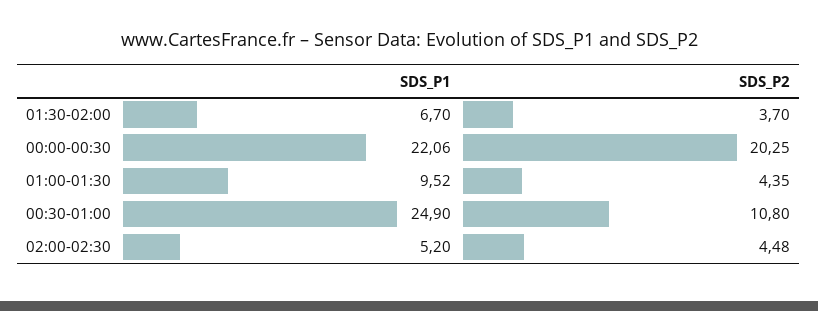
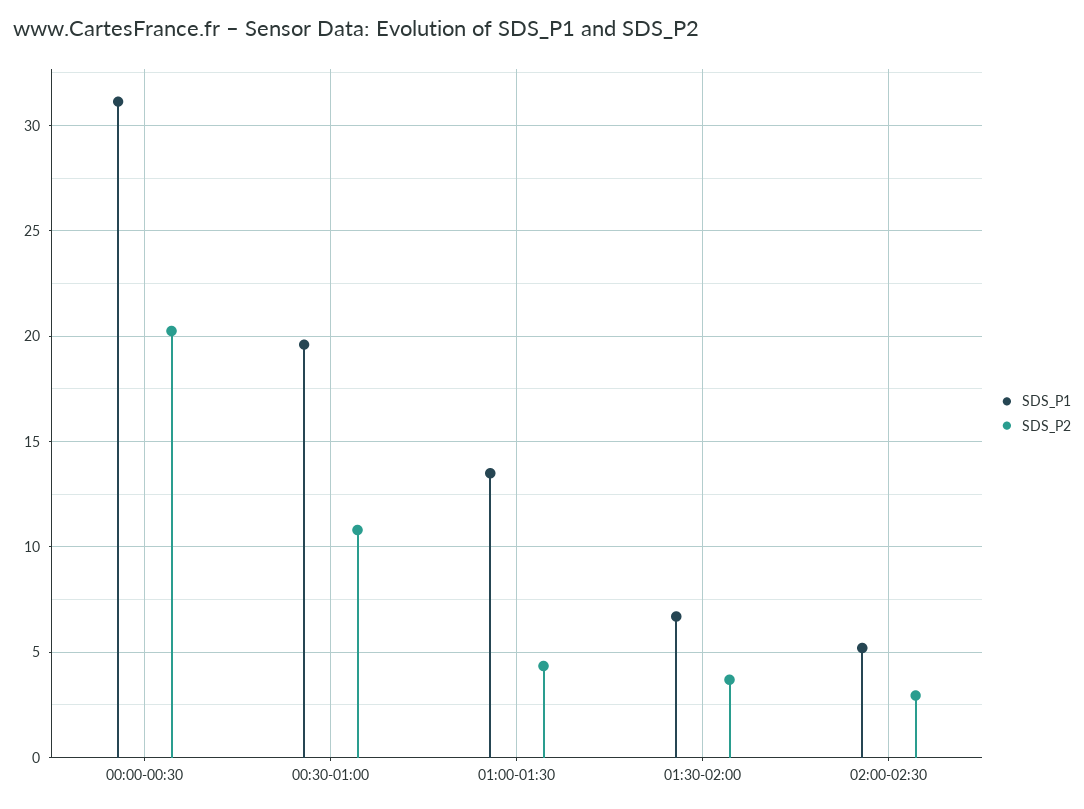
  {
    "SDS_P1": {
      "01:30-02:00": 6.7,
-     "00:00-00:30": 22.06,
+     "00:00-00:30": 31,
-     "01:00-01:30": 9.52,
+     "01:00-01:30": 13.5,
-     "00:30-01:00": 24.9,
+     "00:30-01:00": 19.5,
      "02:00-02:30": 5.2
    },
    "SDS_P2": {
      "01:30-02:00": 3.7,
      "00:00-00:30": 20.25,
      "01:00-01:30": 4.35,
      "00:30-01:00": 10.8,
-     "02:00-02:30": 4.48
+     "02:00-02:30": 3
    }
  }

